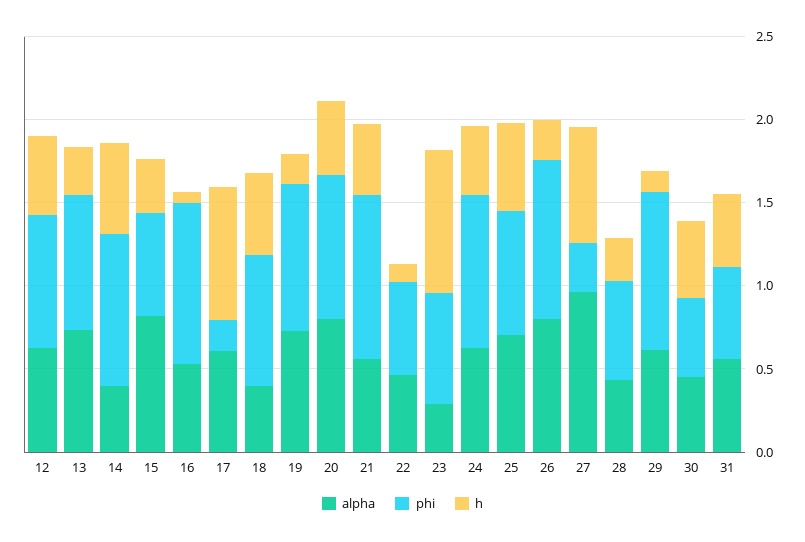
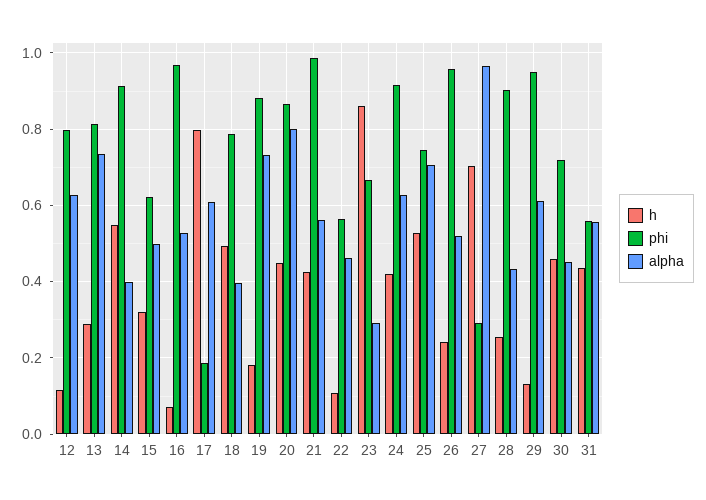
  {
    "alpha": {
      "12": 0.62,
      "13": 0.74,
      "14": 0.4,
-     "15": 0.8,
+     "15": 0.5,
      "16": 0.52,
      "17": 0.6,
      "18": 0.4,
      "19": 0.74,
      "20": 0.8,
      "21": 0.56,
      "22": 0.46,
      "23": 0.3,
      "24": 0.62,
      "25": 0.7,
-     "26": 0.8,
+     "26": 0.52,
      "27": 0.96,
      "28": 0.44,
      "29": 0.62,
      "30": 0.46,
      "31": 0.56
    },
    "phi": {
      "12": 0.8,
      "13": 0.82,
      "14": 0.92,
      "15": 0.62,
      "16": 0.96,
      "17": 0.18,
      "18": 0.78,
      "19": 0.88,
      "20": 0.86,
      "21": 0.98,
      "22": 0.56,
      "23": 0.66,
      "24": 0.92,
      "25": 0.74,
      "26": 0.96,
      "27": 0.3,
-     "28": 0.6,
+     "28": 0.9,
      "29": 0.96,
-     "30": 0.5,
+     "30": 0.72,
      "31": 0.56
    },
    "h": {
-     "12": 0.5,
+     "12": 0.12,
      "13": 0.28,
      "14": 0.54,
      "15": 0.32,
      "16": 0.08,
      "17": 0.8,
      "18": 0.5,
      "19": 0.18,
      "20": 0.44,
      "21": 0.42,
      "22": 0.1,
      "23": 0.86,
      "24": 0.42,
      "25": 0.52,
      "26": 0.24,
      "27": 0.7,
      "28": 0.26,
      "29": 0.14,
      "30": 0.46,
      "31": 0.44
    }
  }

